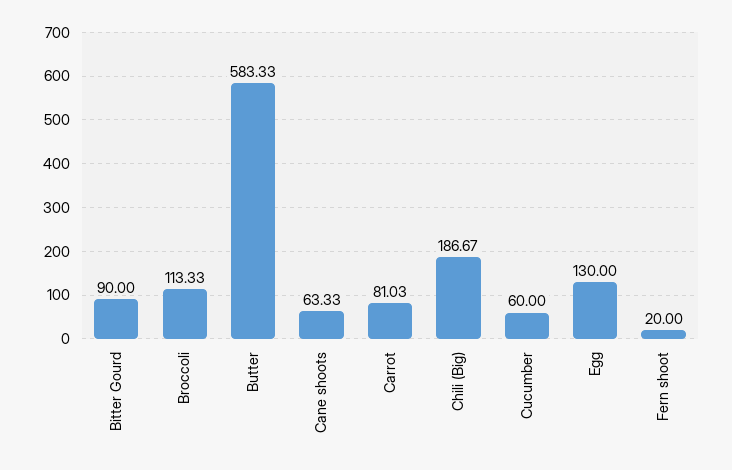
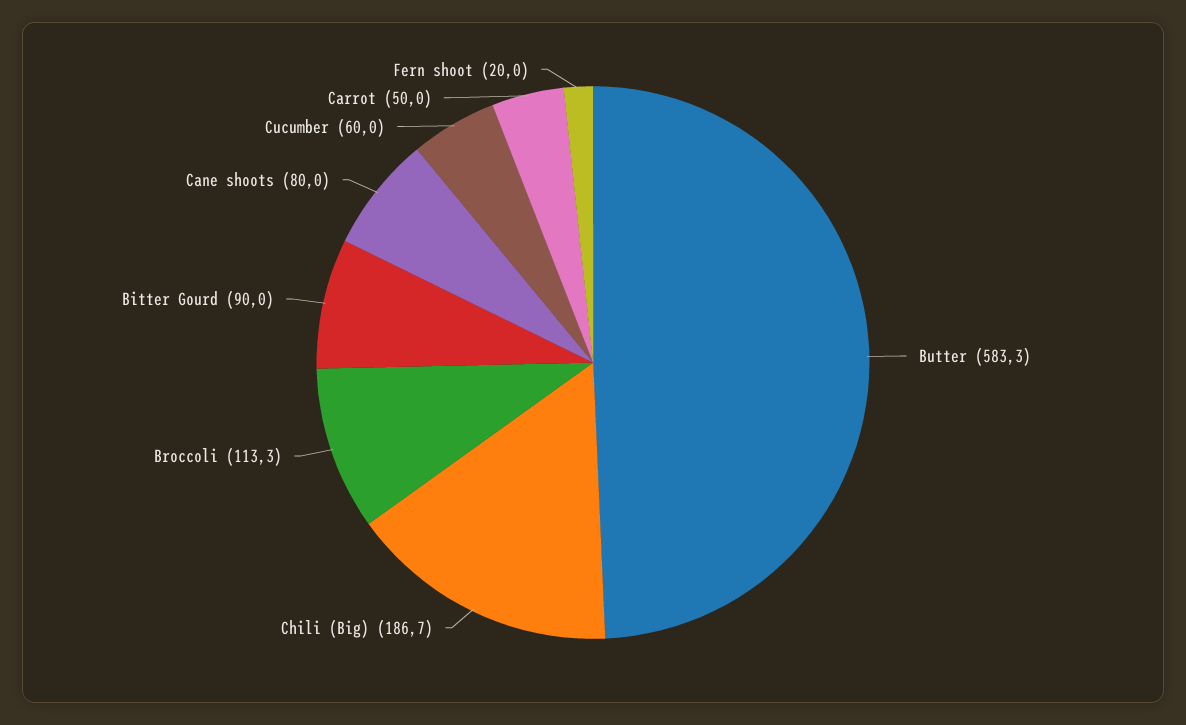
  {
    "Bitter Gourd": 90,
    "Broccoli": 113.33,
    "Butter": 583.33,
-   "Cane shoots": 63.33,
+   "Cane shoots": 80,
-   "Carrot": 81.03,
+   "Carrot": 50,
    "Chili (Big)": 186.67,
    "Cucumber": 60,
-   "Egg": 130,
    "Fern shoot": 20
  }

